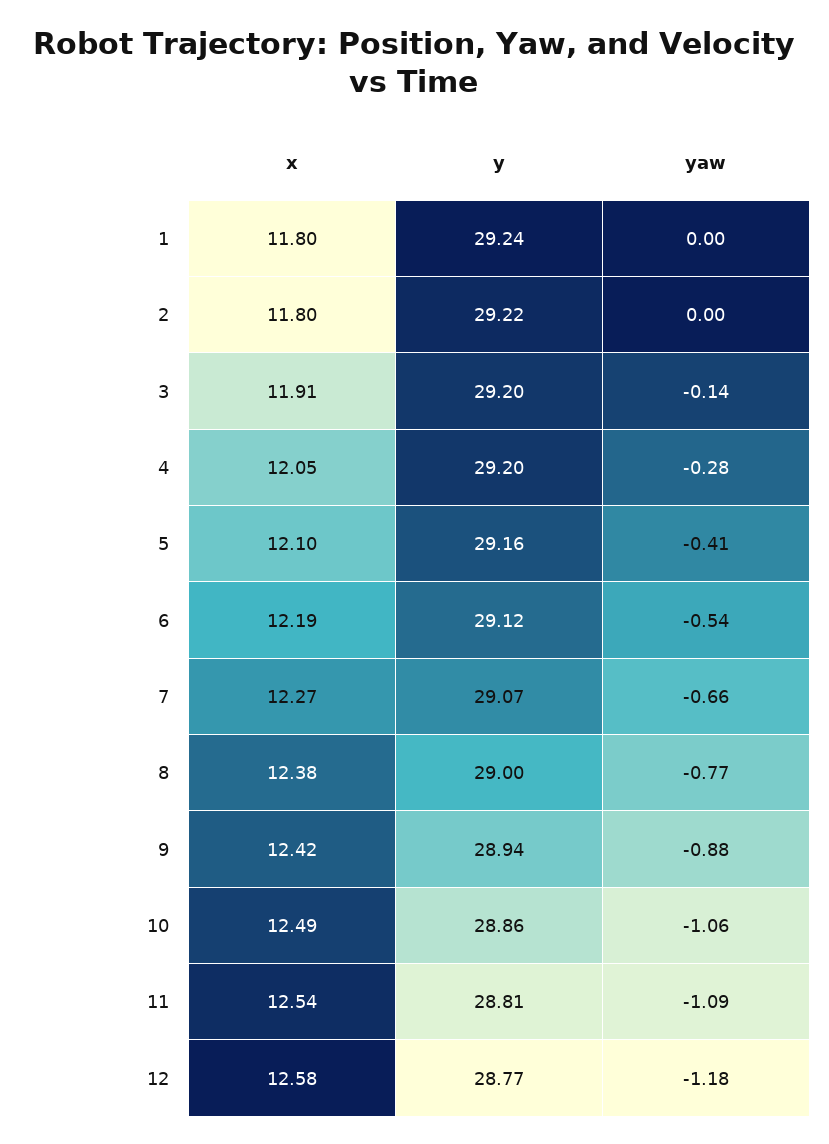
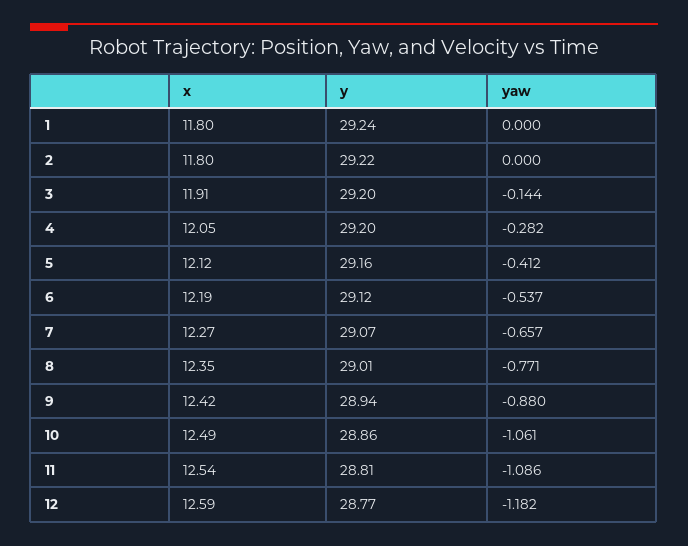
  {
    "x": {
      "1": 11.8,
      "2": 11.8,
      "3": 11.91,
      "4": 12.05,
-     "5": 12.1,
+     "5": 12.12,
      "6": 12.19,
      "7": 12.27,
-     "8": 12.38,
+     "8": 12.35,
      "9": 12.42,
      "10": 12.49,
      "11": 12.54,
-     "12": 12.58
+     "12": 12.59
    },
    "y": {
      "1": 29.24,
      "2": 29.22,
      "3": 29.2,
      "4": 29.2,
      "5": 29.16,
      "6": 29.12,
      "7": 29.07,
-     "8": 29,
+     "8": 29.01,
      "9": 28.94,
      "10": 28.86,
      "11": 28.81,
      "12": 28.77
    },
    "yaw": {
      "1": 0,
      "2": 0,
      "3": -0.144,
      "4": -0.282,
      "5": -0.412,
      "6": -0.537,
      "7": -0.657,
      "8": -0.771,
      "9": -0.88,
      "10": -1.061,
      "11": -1.086,
      "12": -1.182
    }
  }

